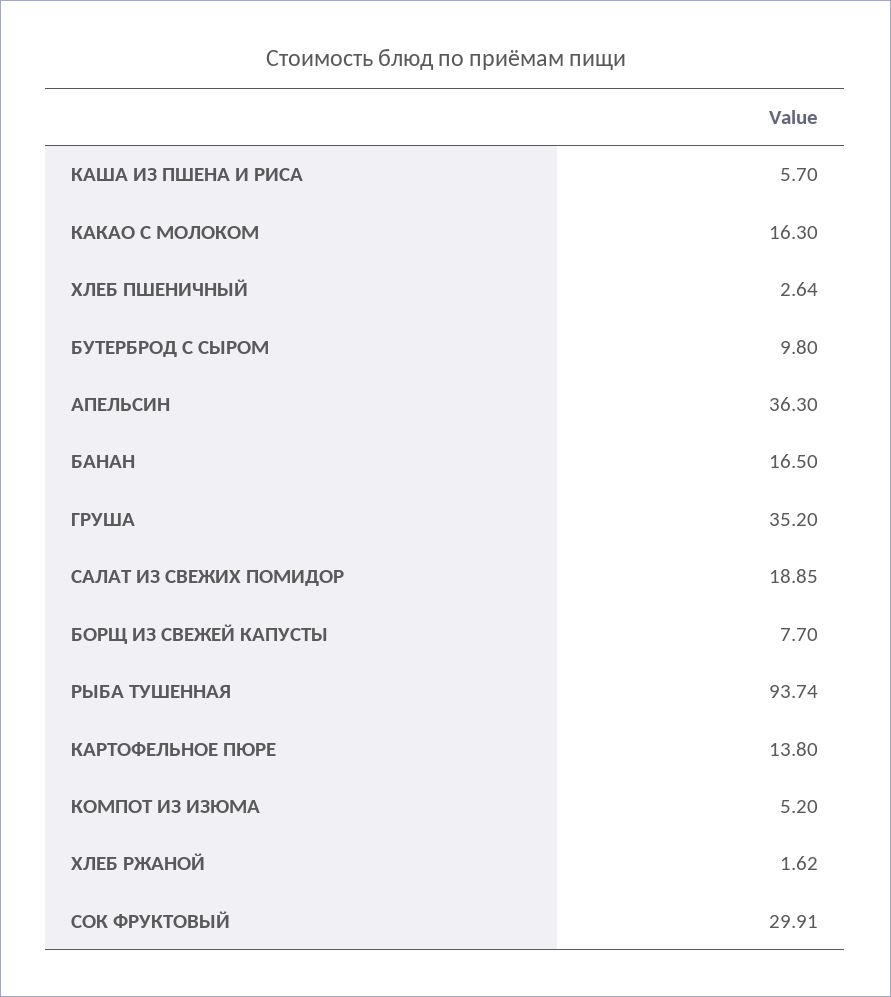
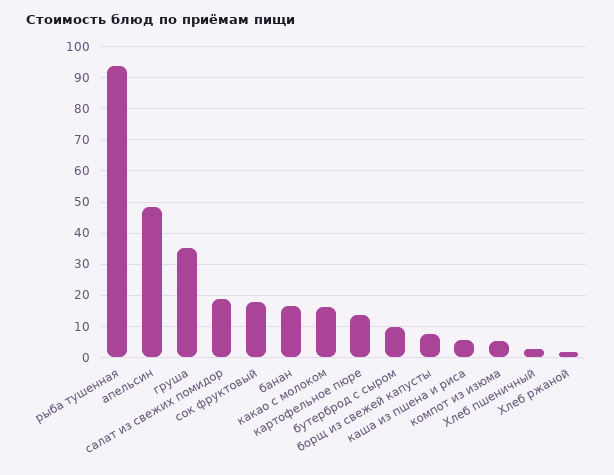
  {
    "КАША ИЗ ПШЕНА И РИСА": 5.7,
    "КАКАО С МОЛОКОМ": 16.3,
    "ХЛЕБ ПШЕНИЧНЫЙ": 2.64,
    "БУТЕРБРОД С СЫРОМ": 9.8,
-   "АПЕЛЬСИН": 36.3,
+   "АПЕЛЬСИН": 48,
    "БАНАН": 16.5,
    "ГРУША": 35.2,
    "САЛАТ ИЗ СВЕЖИХ ПОМИДОР": 18.85,
    "БОРЩ ИЗ СВЕЖЕЙ КАПУСТЫ": 7.7,
    "РЫБА ТУШЕННАЯ": 93.74,
    "КАРТОФЕЛЬНОЕ ПЮРЕ": 13.8,
    "КОМПОТ ИЗ ИЗЮМА": 5.2,
    "ХЛЕБ РЖАНОЙ": 1.62,
-   "СОК ФРУКТОВЫЙ": 29.91
+   "СОК ФРУКТОВЫЙ": 18
  }

